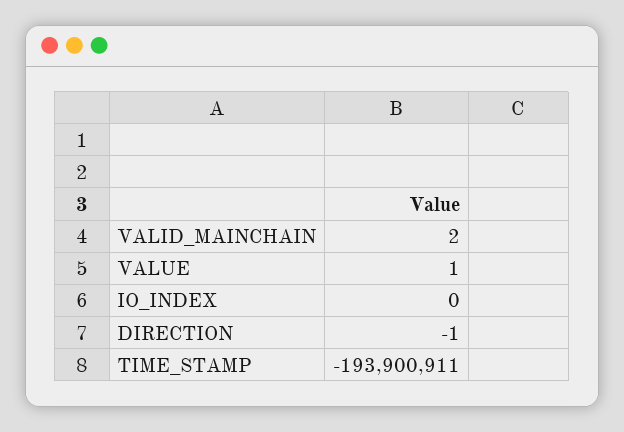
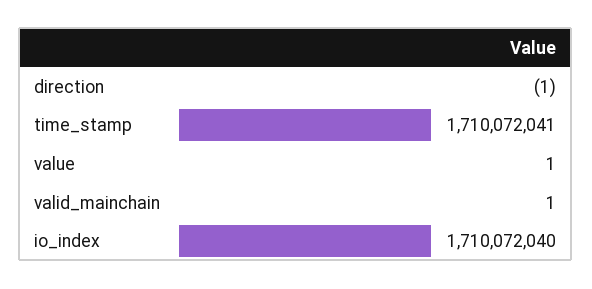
  {
-   "VALID_MAINCHAIN": 2,
+   "VALID_MAINCHAIN": 1,
    "VALUE": 1,
-   "IO_INDEX": 0,
+   "IO_INDEX": 1710072040,
    "DIRECTION": -1,
-   "TIME_STAMP": -193900911
+   "TIME_STAMP": 1710072041
  }

